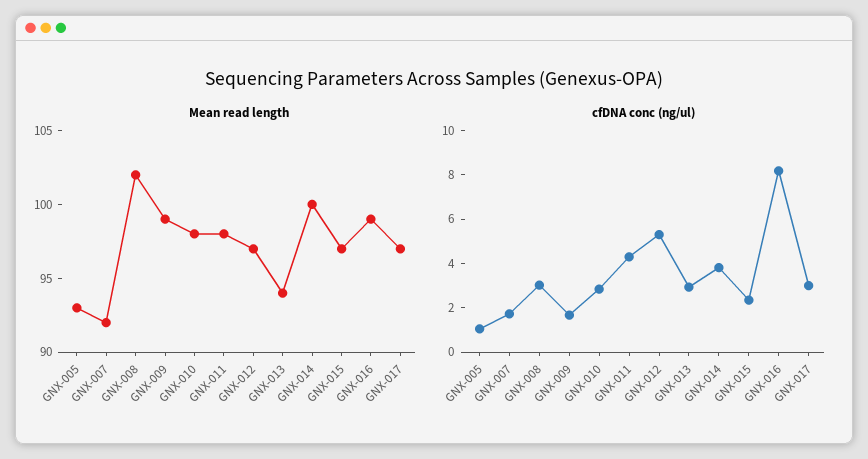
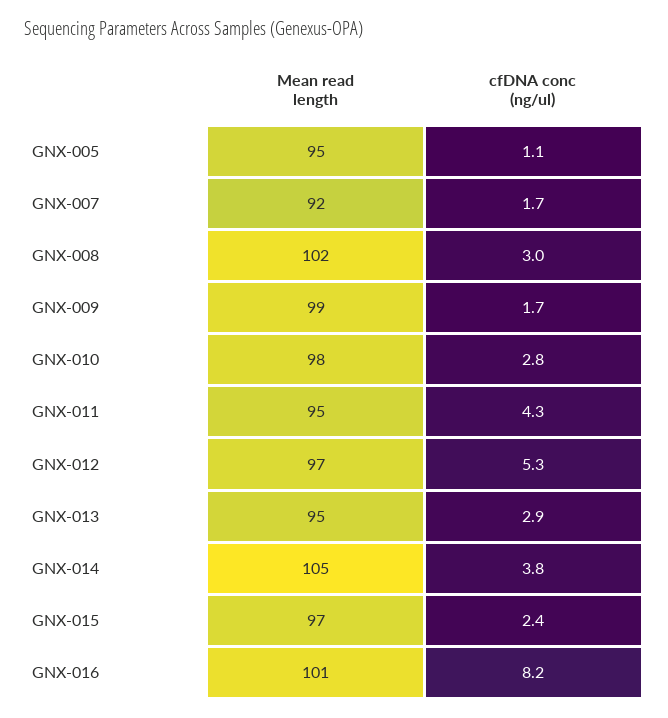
  {
    "Mean read length": {
-     "GNX-005": 93,
+     "GNX-005": 95,
      "GNX-007": 92,
      "GNX-008": 102,
      "GNX-009": 99,
      "GNX-010": 98,
-     "GNX-011": 98,
+     "GNX-011": 95,
      "GNX-012": 97,
-     "GNX-013": 94,
+     "GNX-013": 95,
-     "GNX-014": 100,
+     "GNX-014": 105,
      "GNX-015": 97,
-     "GNX-016": 99,
+     "GNX-016": 101
-     "GNX-017": 97
    },
    "cfDNA conc (ng/ul)": {
      "GNX-005": 1.1,
      "GNX-007": 1.7,
      "GNX-008": 3,
      "GNX-009": 1.7,
      "GNX-010": 2.8,
      "GNX-011": 4.3,
      "GNX-012": 5.3,
      "GNX-013": 2.9,
      "GNX-014": 3.8,
      "GNX-015": 2.4,
-     "GNX-016": 8.2,
+     "GNX-016": 8.2
-     "GNX-017": 3
    }
  }

